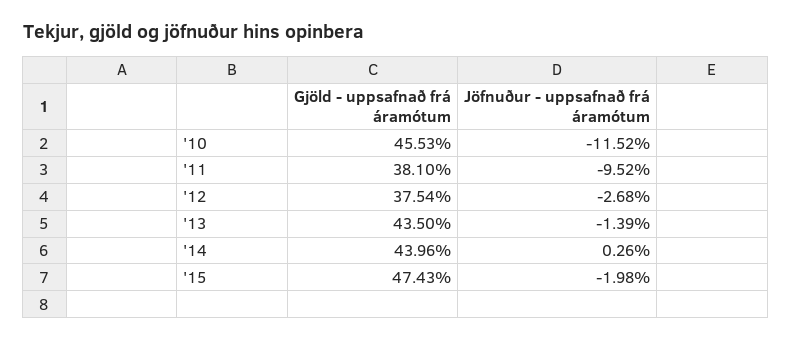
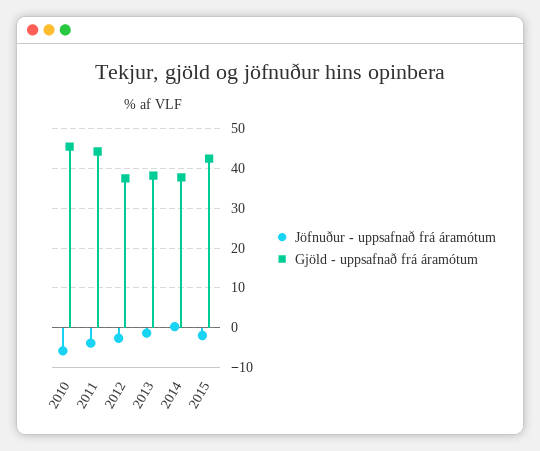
  {
    "Gjöld - uppsafnað frá áramótum": {
      "'10": 45.53,
-     "'11": 38.1,
+     "'11": 44,
      "'12": 37.54,
-     "'13": 43.5,
+     "'13": 38,
-     "'14": 43.96,
+     "'14": 38,
-     "'15": 47.43
+     "'15": 42
    },
    "Jöfnuður - uppsafnað frá áramótum": {
-     "'10": -11.52,
+     "'10": -6,
-     "'11": -9.52,
+     "'11": -4,
      "'12": -2.68,
      "'13": -1.39,
      "'14": 0.26,
      "'15": -1.98
    }
  }

